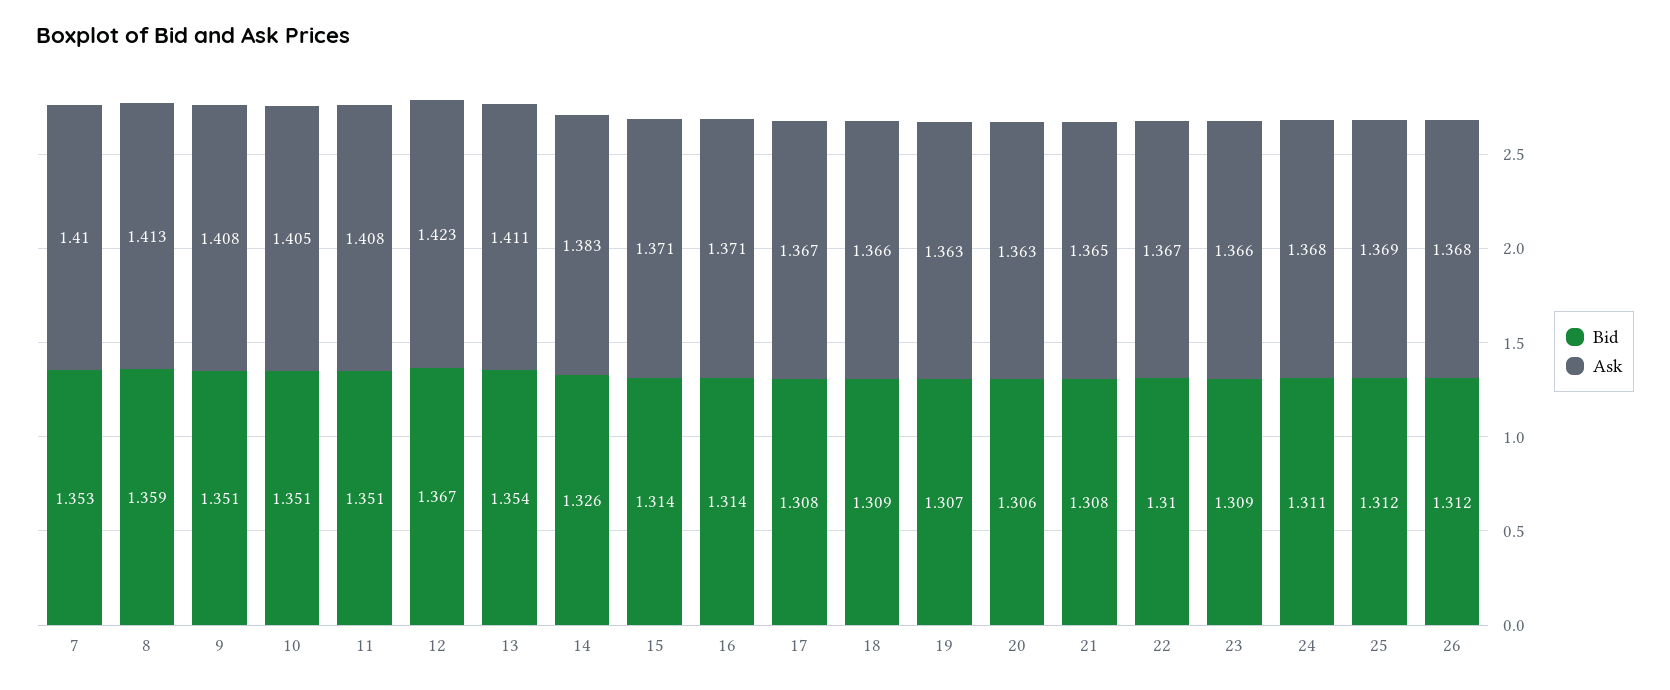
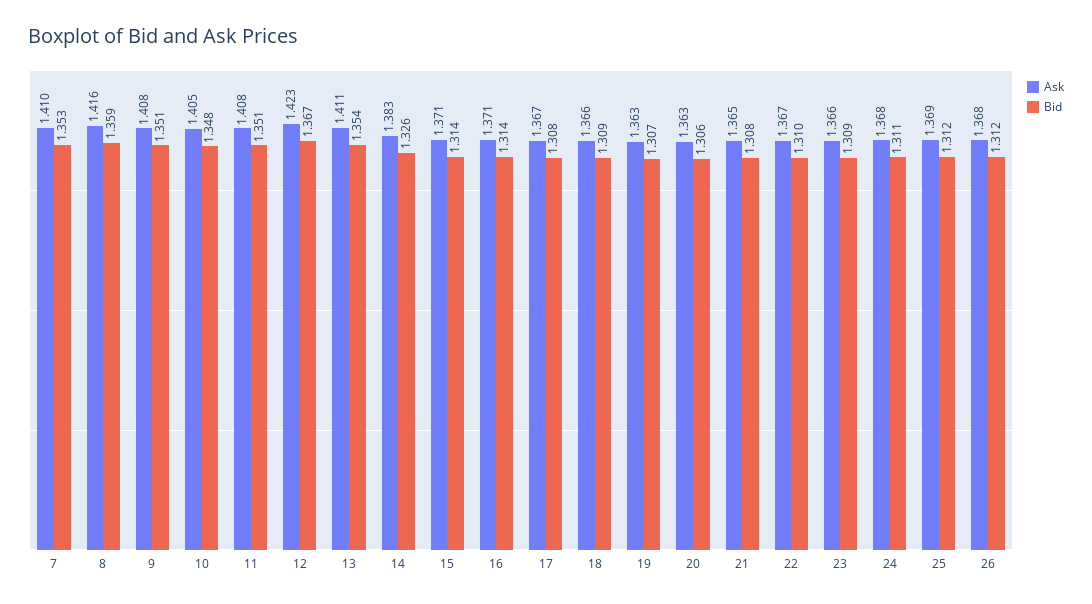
  {
    "Bid": {
      "7": 1.353,
      "8": 1.359,
      "9": 1.351,
-     "10": 1.351,
+     "10": 1.348,
      "11": 1.351,
      "12": 1.367,
      "13": 1.354,
      "14": 1.326,
      "15": 1.314,
      "16": 1.314,
      "17": 1.308,
      "18": 1.309,
      "19": 1.307,
      "20": 1.306,
      "21": 1.308,
      "22": 1.31,
      "23": 1.309,
      "24": 1.311,
      "25": 1.312,
      "26": 1.312
    },
    "Ask": {
      "7": 1.41,
-     "8": 1.413,
+     "8": 1.416,
      "9": 1.408,
      "10": 1.405,
      "11": 1.408,
      "12": 1.423,
      "13": 1.411,
      "14": 1.383,
      "15": 1.371,
      "16": 1.371,
      "17": 1.367,
      "18": 1.366,
      "19": 1.363,
      "20": 1.363,
      "21": 1.365,
      "22": 1.367,
      "23": 1.366,
      "24": 1.368,
      "25": 1.369,
      "26": 1.368
    }
  }

